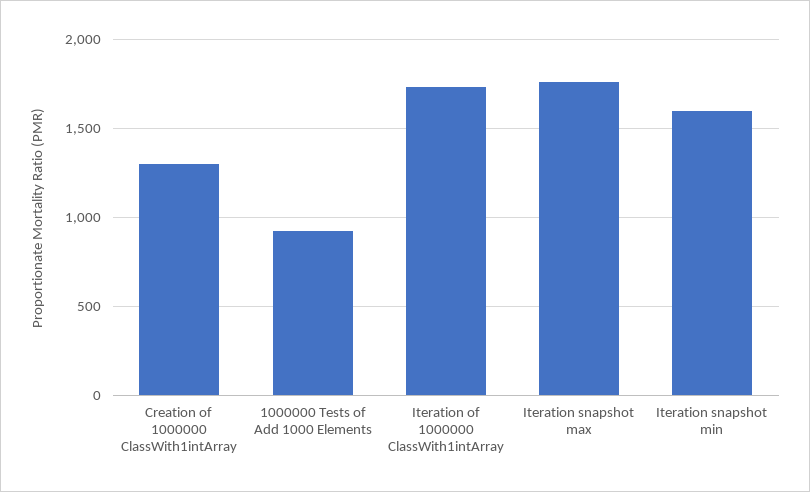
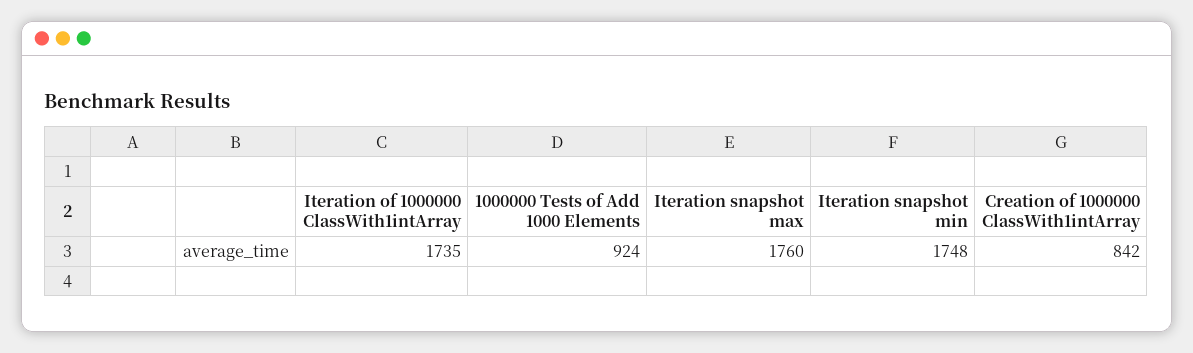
  {
-   "Creation of 1000000 ClassWith1intArray": 1300,
+   "Creation of 1000000 ClassWith1intArray": 842,
    "1000000 Tests of Add 1000 Elements": 924,
    "Iteration of 1000000 ClassWith1intArray": 1735,
    "Iteration snapshot max": 1760,
-   "Iteration snapshot min": 1600
+   "Iteration snapshot min": 1748
  }

